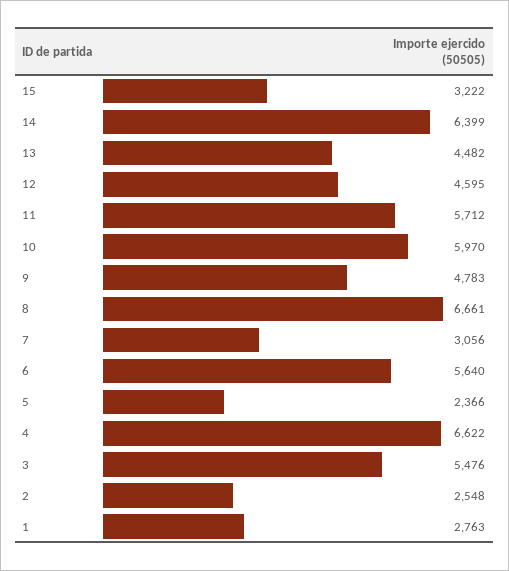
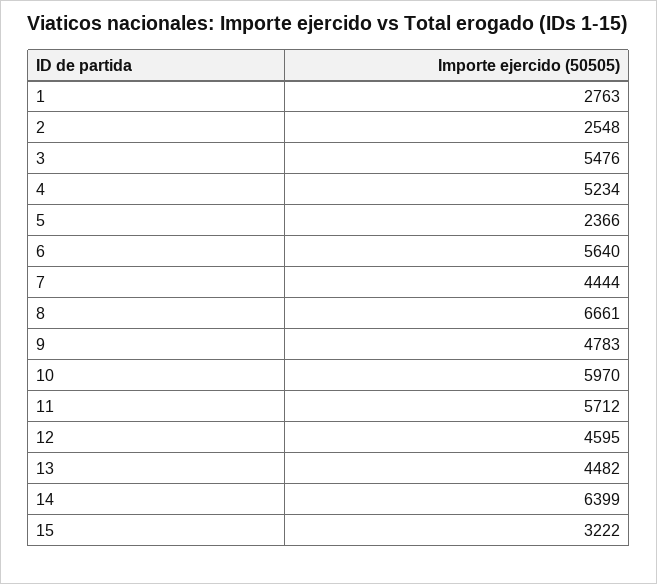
  {
    "15": 3222,
    "14": 6399,
    "13": 4482,
    "12": 4595,
    "11": 5712,
    "10": 5970,
    "9": 4783,
    "8": 6661,
-   "7": 3056,
+   "7": 4444,
    "6": 5640,
    "5": 2366,
-   "4": 6622,
+   "4": 5234,
    "3": 5476,
    "2": 2548,
    "1": 2763
  }

